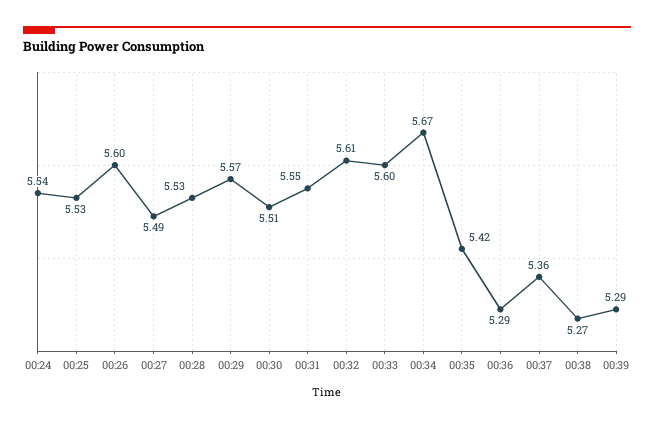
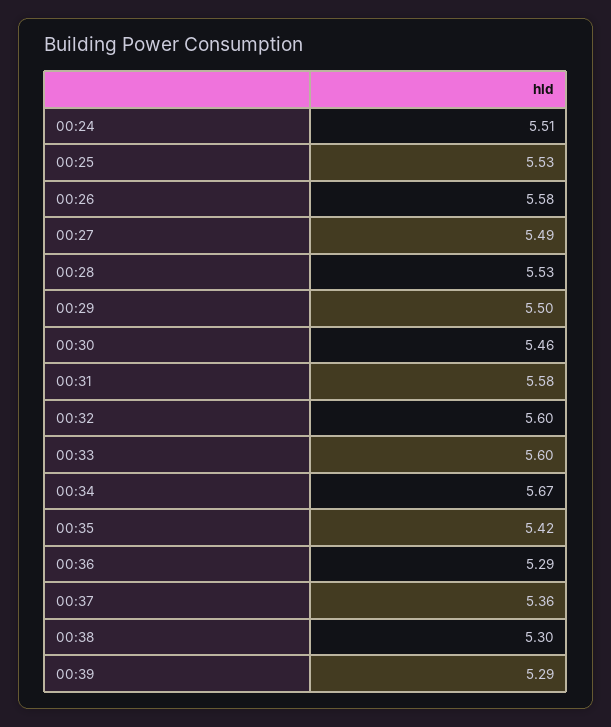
  {
-   "00:24": 5.54,
+   "00:24": 5.51,
    "00:25": 5.53,
-   "00:26": 5.6,
+   "00:26": 5.58,
    "00:27": 5.49,
    "00:28": 5.53,
-   "00:29": 5.57,
+   "00:29": 5.5,
-   "00:30": 5.51,
+   "00:30": 5.46,
-   "00:31": 5.55,
+   "00:31": 5.58,
-   "00:32": 5.61,
+   "00:32": 5.6,
    "00:33": 5.6,
    "00:34": 5.67,
    "00:35": 5.42,
    "00:36": 5.29,
    "00:37": 5.36,
-   "00:38": 5.27,
+   "00:38": 5.3,
    "00:39": 5.29
  }

